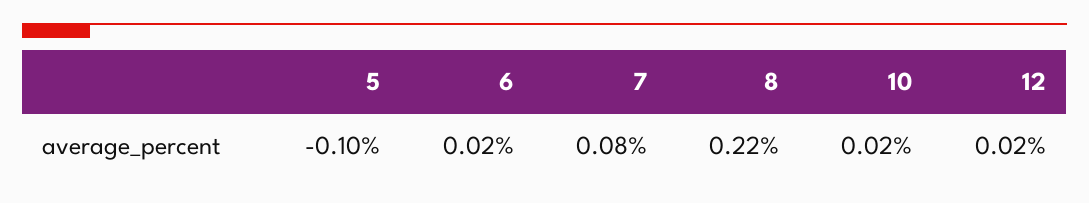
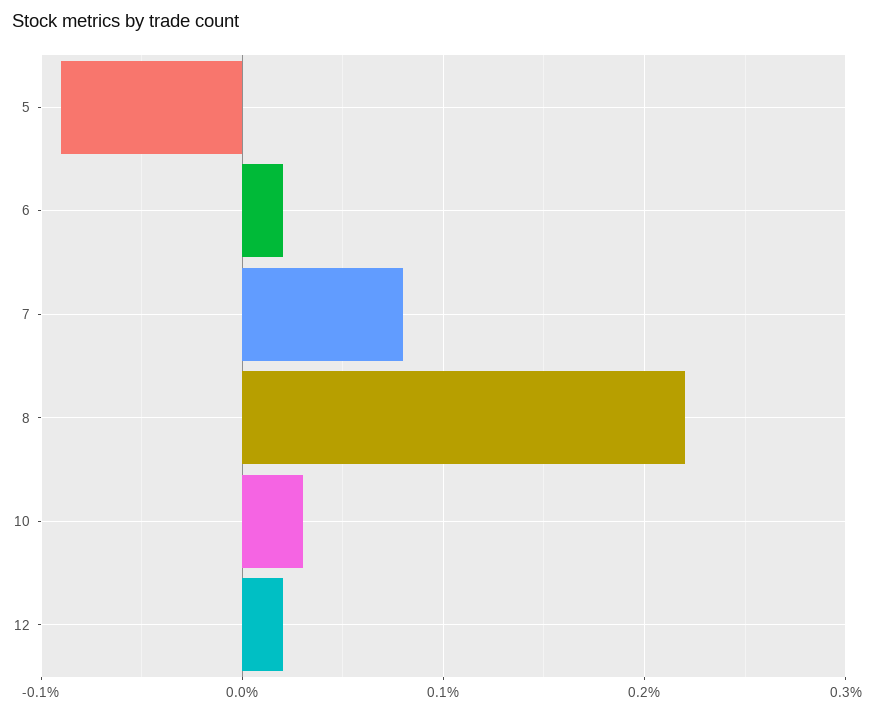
  {
-   "5": -0.1,
+   "5": -0.09,
    "6": 0.02,
    "7": 0.08,
    "8": 0.22,
-   "10": 0.02,
+   "10": 0.03,
    "12": 0.02
  }

